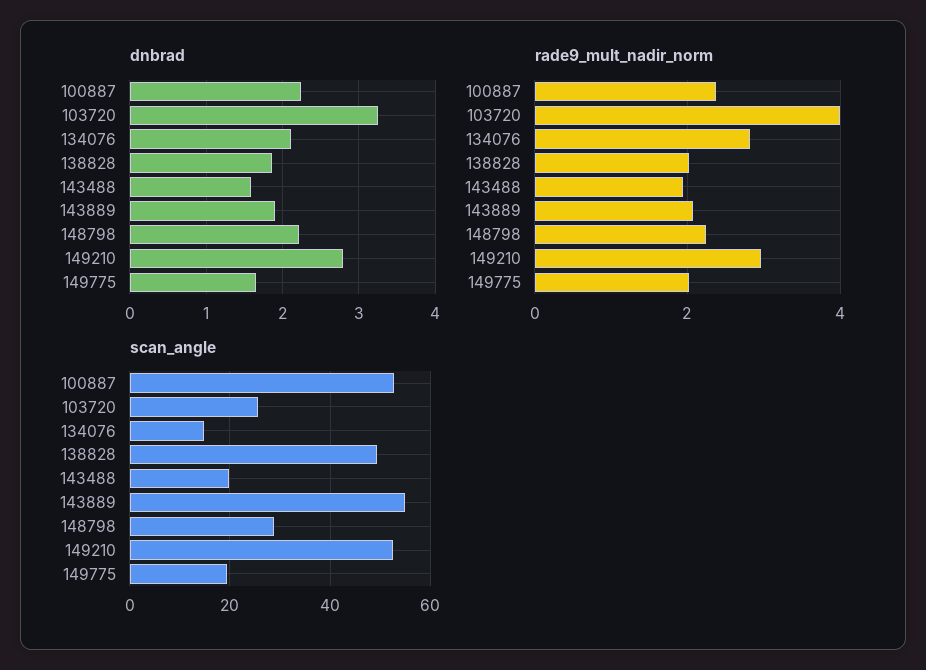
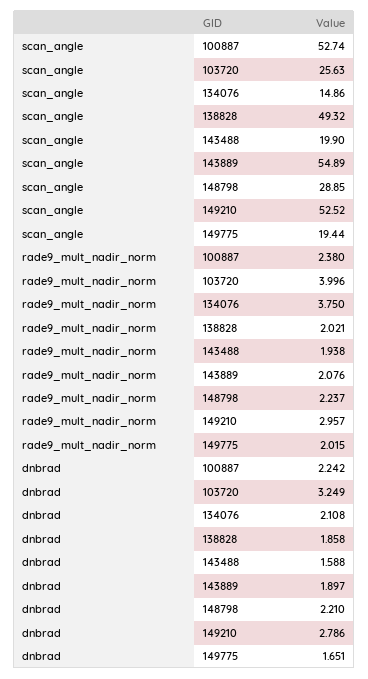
  {
    "dnbrad": {
      "100887": 2.242,
      "103720": 3.249,
      "134076": 2.108,
      "138828": 1.858,
      "143488": 1.588,
      "143889": 1.897,
      "148798": 2.21,
      "149210": 2.786,
      "149775": 1.651
    },
    "rade9_mult_nadir_norm": {
      "100887": 2.38,
      "103720": 3.996,
-     "134076": 2.8,
+     "134076": 3.75,
      "138828": 2.021,
      "143488": 1.938,
      "143889": 2.076,
      "148798": 2.237,
      "149210": 2.957,
      "149775": 2.015
    },
    "scan_angle": {
      "100887": 52.74,
      "103720": 25.63,
      "134076": 14.86,
      "138828": 49.32,
      "143488": 19.9,
      "143889": 54.89,
      "148798": 28.85,
      "149210": 52.52,
      "149775": 19.44
    }
  }

